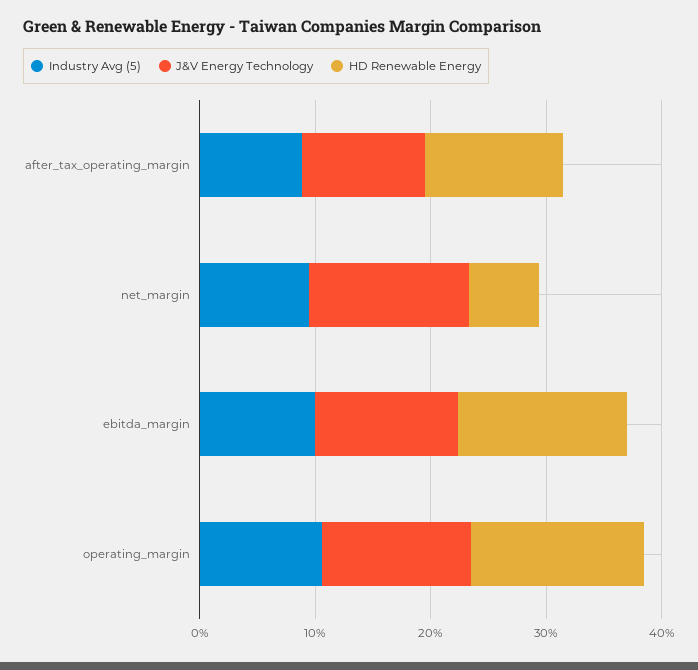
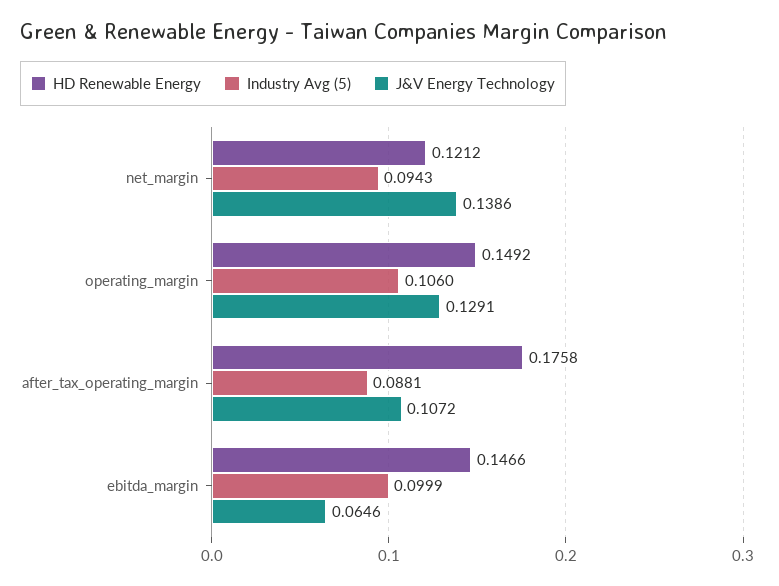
  {
    "Industry Avg (5)": {
      "after_tax_operating_margin": 0.0881,
      "net_margin": 0.0943,
      "ebitda_margin": 0.0999,
      "operating_margin": 0.106
    },
    "J&V Energy Technology": {
      "after_tax_operating_margin": 0.1072,
      "net_margin": 0.1386,
-     "ebitda_margin": 0.12,
+     "ebitda_margin": 0.0646,
      "operating_margin": 0.1291
    },
    "HD Renewable Energy": {
-     "after_tax_operating_margin": 0.12,
+     "after_tax_operating_margin": 0.1758,
-     "net_margin": 0.06,
+     "net_margin": 0.1212,
      "ebitda_margin": 0.1466,
      "operating_margin": 0.1492
    }
  }

